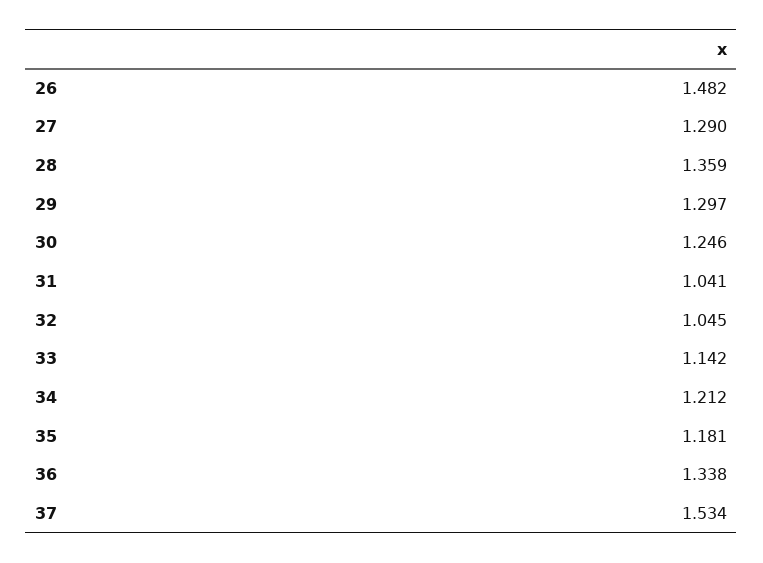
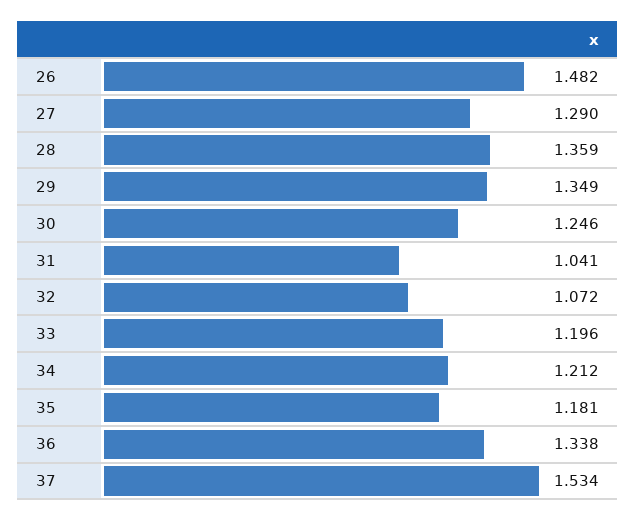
  {
    "26": 1.482,
    "27": 1.29,
    "28": 1.359,
-   "29": 1.297,
+   "29": 1.349,
    "30": 1.246,
    "31": 1.041,
-   "32": 1.045,
+   "32": 1.072,
-   "33": 1.142,
+   "33": 1.196,
    "34": 1.212,
    "35": 1.181,
    "36": 1.338,
    "37": 1.534
  }

